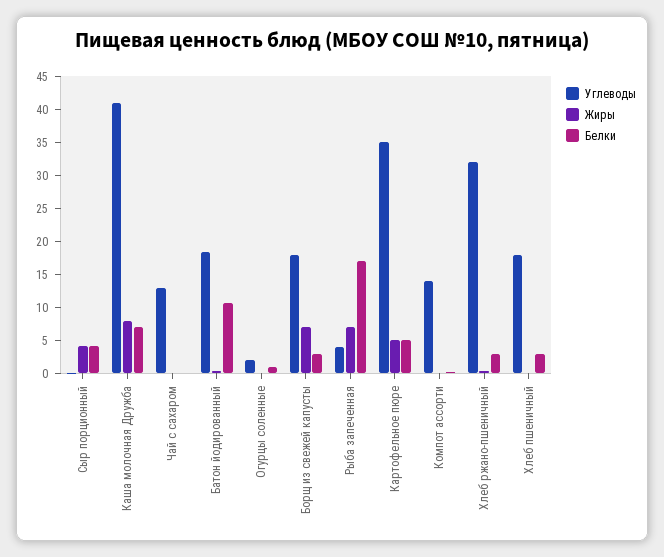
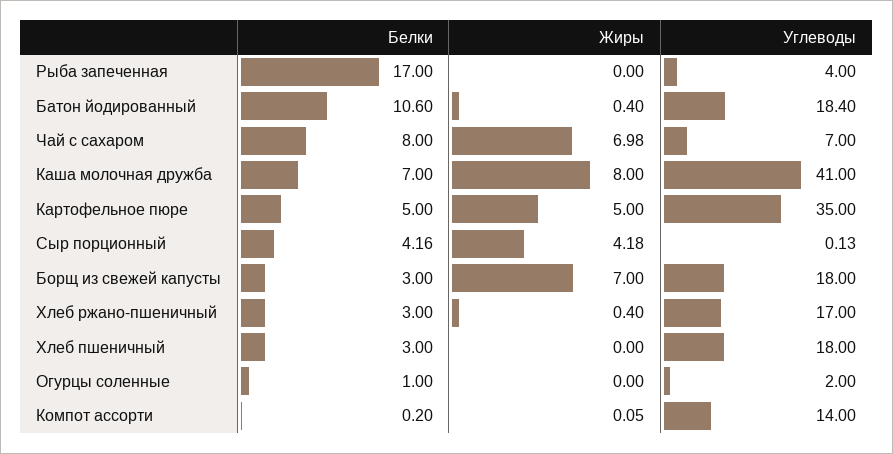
  {
    "Углеводы": {
      "Сыр порционный": 0.13,
      "Каша молочная Дружба": 41,
-     "Чай с сахаром": 12.5,
+     "Чай с сахаром": 7,
      "Батон йодированный": 18.4,
      "Огурцы соленные": 2,
      "Борщ из свежей капусты": 18,
      "Рыба запеченная": 4,
      "Картофельное пюре": 35,
      "Компот ассорти": 14,
-     "Хлеб ржано-пшеничный": 32.5,
+     "Хлеб ржано-пшеничный": 17,
      "Хлеб пшеничный": 18
    },
    "Жиры": {
      "Сыр порционный": 4.18,
      "Каша молочная Дружба": 8,
-     "Чай с сахаром": 0,
+     "Чай с сахаром": 6.98,
      "Батон йодированный": 0.4,
      "Огурцы соленные": 0,
      "Борщ из свежей капусты": 7,
-     "Рыба запеченная": 7.5,
+     "Рыба запеченная": 0,
      "Картофельное пюре": 5,
      "Компот ассорти": 0.05,
      "Хлеб ржано-пшеничный": 0.4,
      "Хлеб пшеничный": 0
    },
    "Белки": {
      "Сыр порционный": 4.16,
      "Каша молочная Дружба": 7,
-     "Чай с сахаром": 0,
+     "Чай с сахаром": 8,
      "Батон йодированный": 10.6,
      "Огурцы соленные": 1,
      "Борщ из свежей капусты": 3,
      "Рыба запеченная": 17,
      "Картофельное пюре": 5,
      "Компот ассорти": 0.2,
      "Хлеб ржано-пшеничный": 3,
      "Хлеб пшеничный": 3
    }
  }

